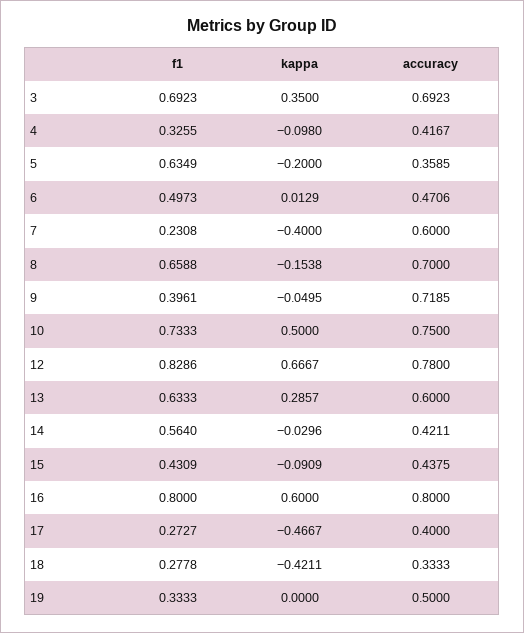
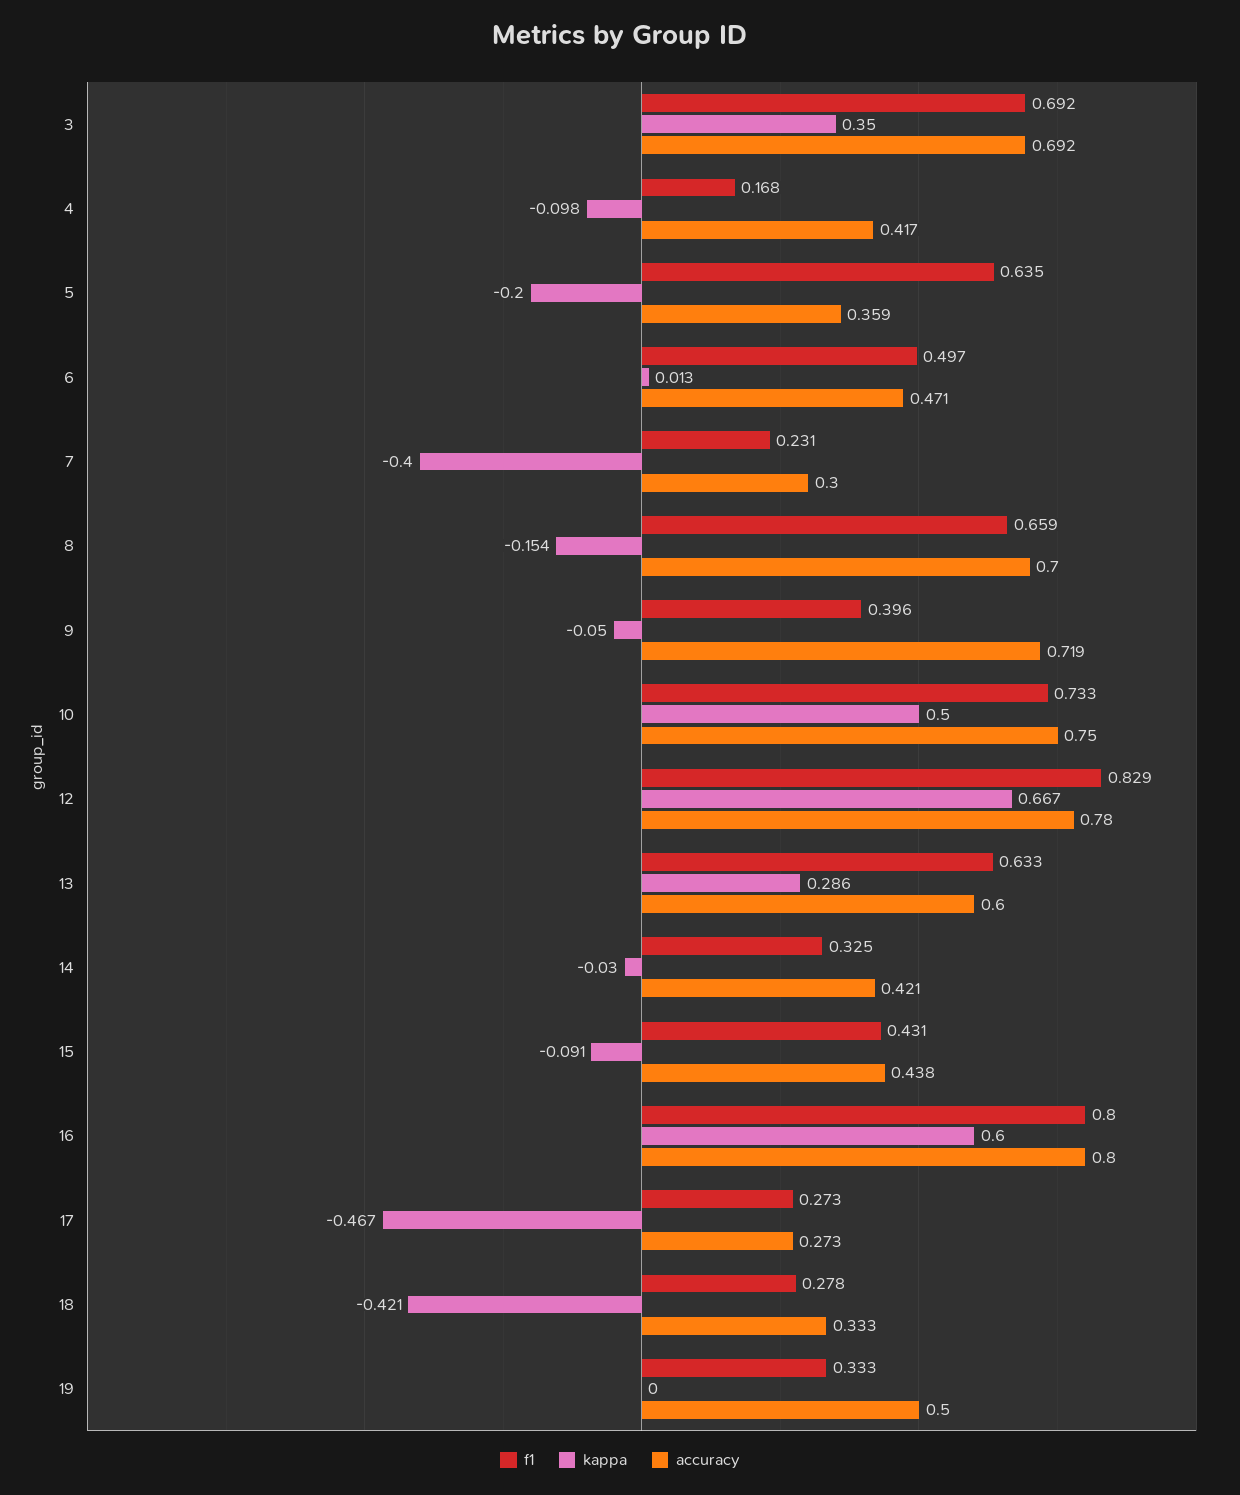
  {
    "f1": {
      "3": 0.6923,
-     "4": 0.3255,
+     "4": 0.168,
      "5": 0.6349,
      "6": 0.4973,
      "7": 0.2308,
      "8": 0.6588,
      "9": 0.3961,
      "10": 0.7333,
      "12": 0.8286,
      "13": 0.6333,
-     "14": 0.564,
+     "14": 0.325,
      "15": 0.4309,
      "16": 0.8,
      "17": 0.2727,
      "18": 0.2778,
      "19": 0.3333
    },
    "kappa": {
      "3": 0.35,
      "4": -0.098,
      "5": -0.2,
      "6": 0.0129,
      "7": -0.4,
      "8": -0.1538,
      "9": -0.0495,
      "10": 0.5,
      "12": 0.6667,
      "13": 0.2857,
      "14": -0.0296,
      "15": -0.0909,
      "16": 0.6,
      "17": -0.4667,
      "18": -0.4211,
      "19": 0
    },
    "accuracy": {
      "3": 0.6923,
      "4": 0.4167,
      "5": 0.3585,
      "6": 0.4706,
-     "7": 0.6,
+     "7": 0.3,
      "8": 0.7,
      "9": 0.7185,
      "10": 0.75,
      "12": 0.78,
      "13": 0.6,
      "14": 0.4211,
      "15": 0.4375,
      "16": 0.8,
-     "17": 0.4,
+     "17": 0.273,
      "18": 0.3333,
      "19": 0.5
    }
  }

